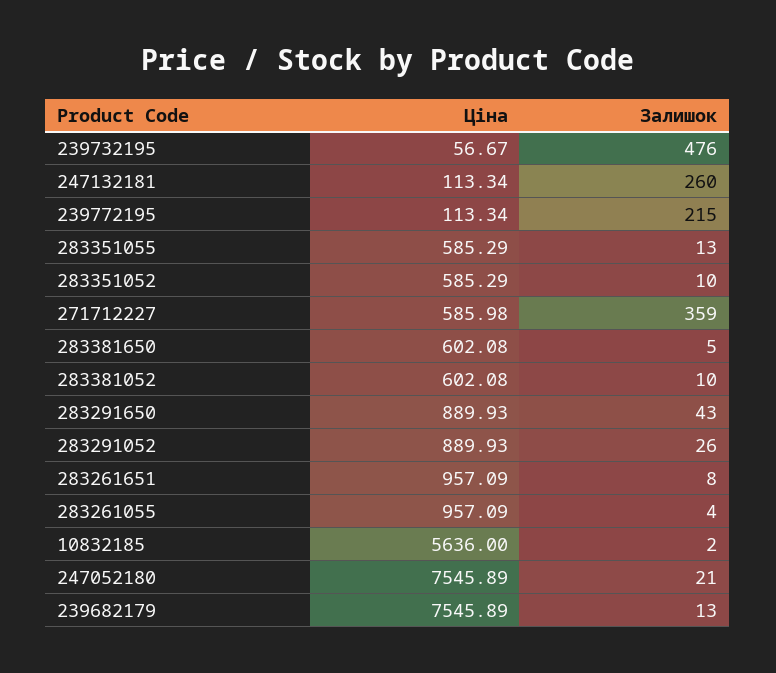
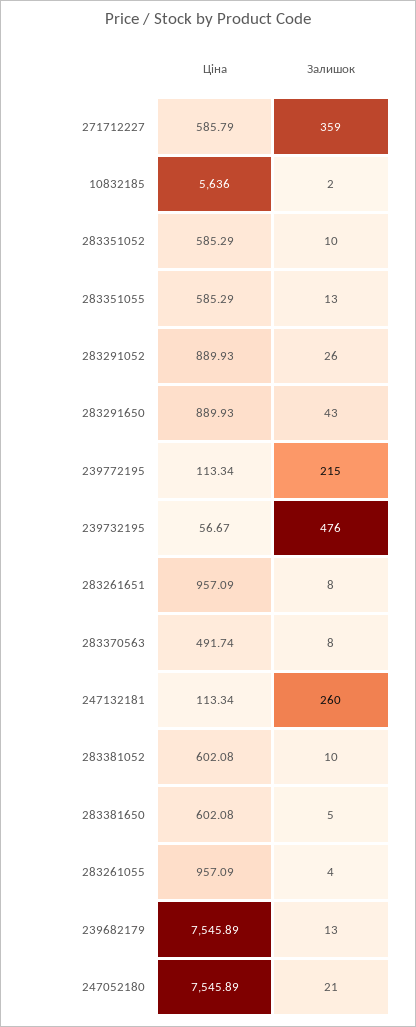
  {
    "Ціна": {
      "239732195": 56.67,
      "247132181": 113.34,
      "239772195": 113.34,
      "283351055": 585.29,
      "283351052": 585.29,
-     "271712227": 585.98,
+     "271712227": 585.79,
      "283381650": 602.08,
      "283381052": 602.08,
      "283291650": 889.93,
      "283291052": 889.93,
      "283261651": 957.09,
      "283261055": 957.09,
      "10832185": 5636,
      "247052180": 7545.89,
-     "239682179": 7545.89
+     "239682179": 7545.89,
+     "283370563": 491.74
    },
    "Залишок": {
      "239732195": 476,
      "247132181": 260,
      "239772195": 215,
      "283351055": 13,
      "283351052": 10,
      "271712227": 359,
      "283381650": 5,
      "283381052": 10,
      "283291650": 43,
      "283291052": 26,
      "283261651": 8,
      "283261055": 4,
      "10832185": 2,
      "247052180": 21,
-     "239682179": 13
+     "239682179": 13,
+     "283370563": 8
    }
  }

